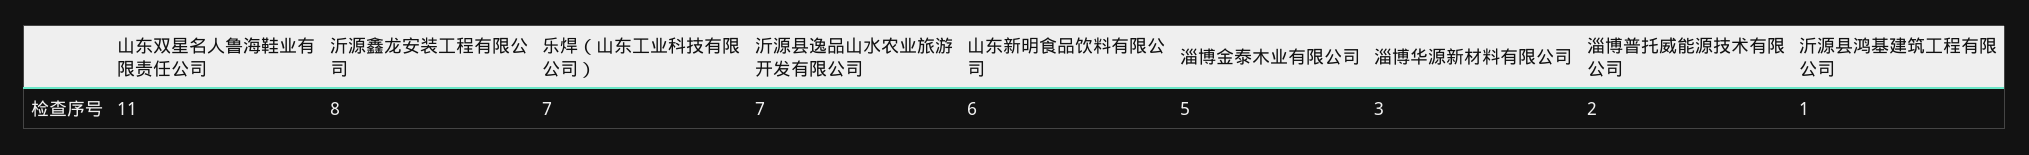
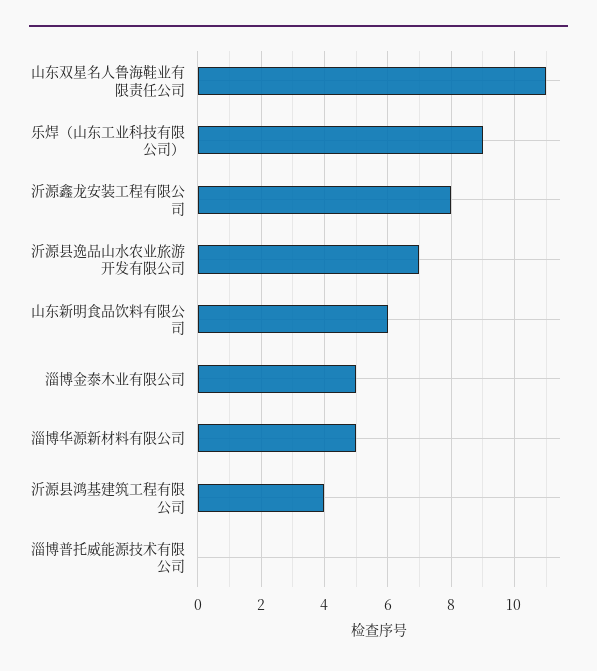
  {
    "山东双星名人鲁海鞋业有限责任公司": 11,
    "沂源鑫龙安装工程有限公司": 8,
-   "乐焊（山东工业科技有限公司）": 7,
+   "乐焊（山东工业科技有限公司）": 9,
    "沂源县逸品山水农业旅游开发有限公司": 7,
    "山东新明食品饮料有限公司": 6,
    "淄博金泰木业有限公司": 5,
-   "淄博华源新材料有限公司": 3,
+   "淄博华源新材料有限公司": 5,
-   "淄博普托威能源技术有限公司": 2,
+   "淄博普托威能源技术有限公司": 0,
-   "沂源县鸿基建筑工程有限公司": 1
+   "沂源县鸿基建筑工程有限公司": 4
  }

